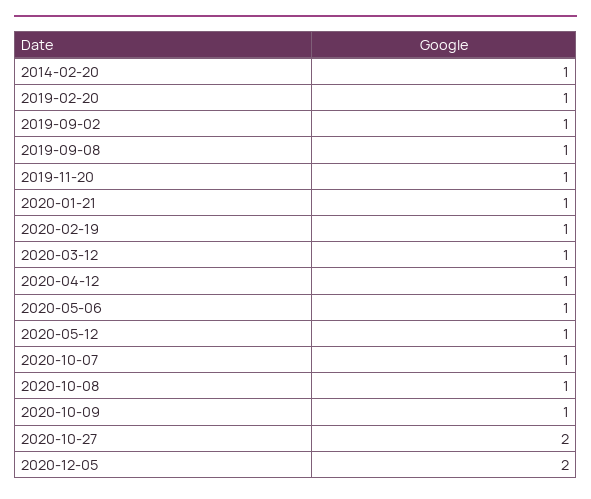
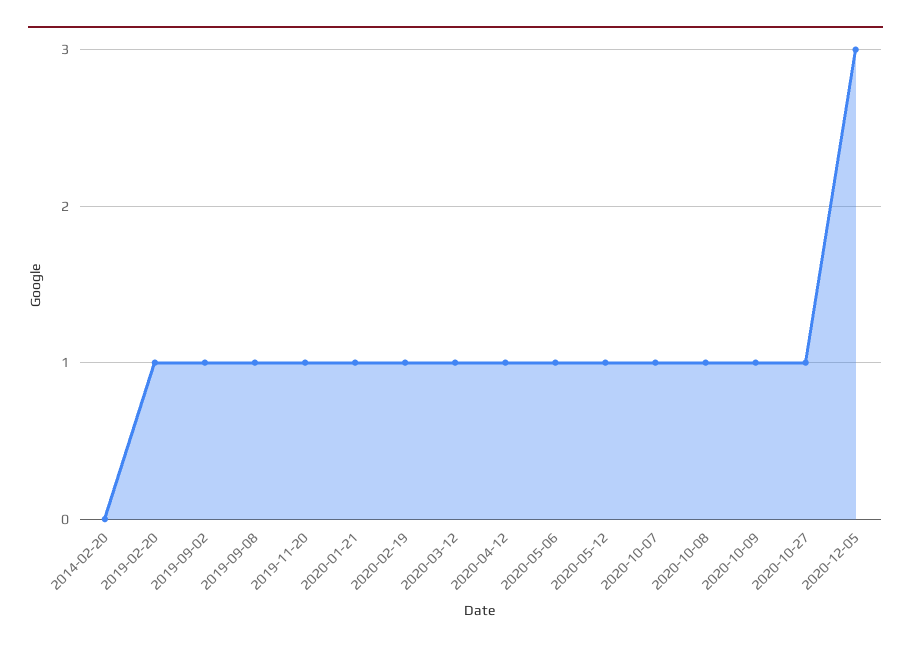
  {
-   "2014-02-20": 1,
+   "2014-02-20": 0,
    "2019-02-20": 1,
    "2019-09-02": 1,
    "2019-09-08": 1,
    "2019-11-20": 1,
    "2020-01-21": 1,
    "2020-02-19": 1,
    "2020-03-12": 1,
    "2020-04-12": 1,
    "2020-05-06": 1,
    "2020-05-12": 1,
    "2020-10-07": 1,
    "2020-10-08": 1,
    "2020-10-09": 1,
-   "2020-10-27": 2,
+   "2020-10-27": 1,
-   "2020-12-05": 2
+   "2020-12-05": 3
  }

